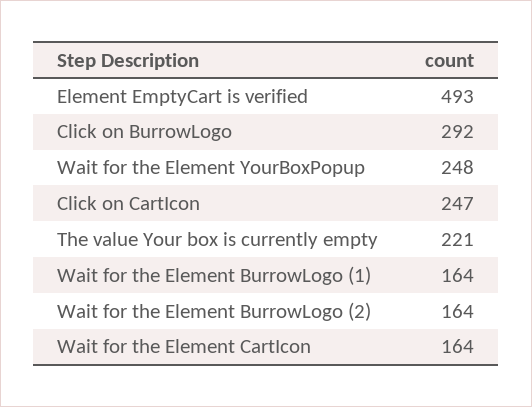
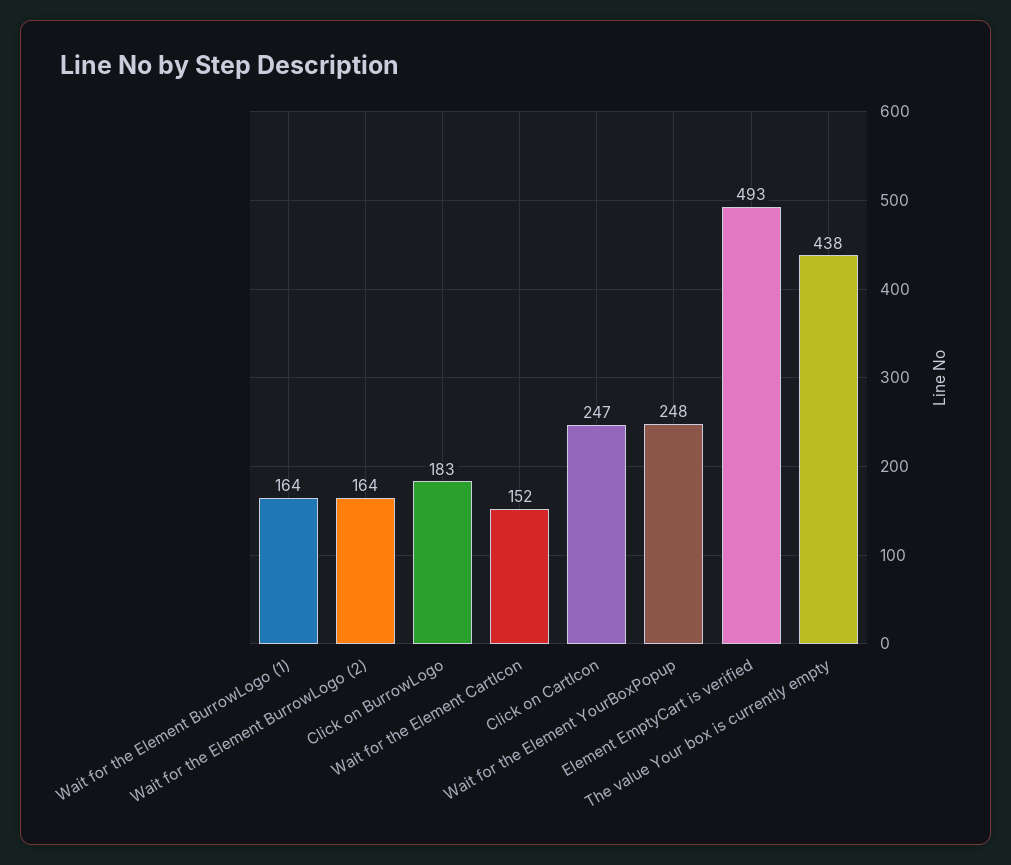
  {
    "Element EmptyCart is verified": 493,
-   "Click on BurrowLogo": 292,
+   "Click on BurrowLogo": 183,
    "Wait for the Element YourBoxPopup": 248,
    "Click on CartIcon": 247,
-   "The value Your box is currently empty": 221,
+   "The value Your box is currently empty": 438,
    "Wait for the Element BurrowLogo (1)": 164,
    "Wait for the Element BurrowLogo (2)": 164,
-   "Wait for the Element CartIcon": 164
+   "Wait for the Element CartIcon": 152
  }

